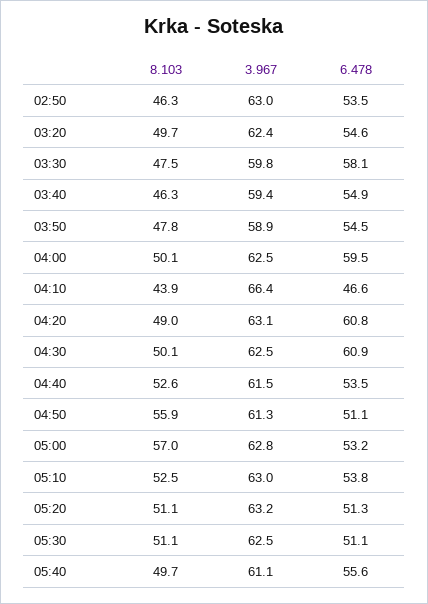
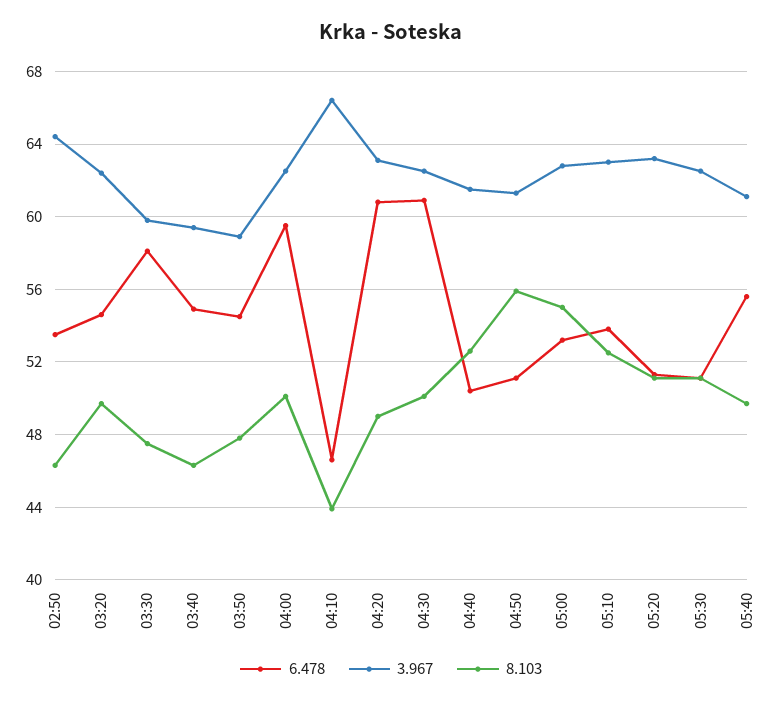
  {
    "8.103": {
      "02:50": 46.3,
      "03:20": 49.7,
      "03:30": 47.5,
      "03:40": 46.3,
      "03:50": 47.8,
      "04:00": 50.1,
      "04:10": 43.9,
      "04:20": 49,
      "04:30": 50.1,
      "04:40": 52.6,
      "04:50": 55.9,
-     "05:00": 57,
+     "05:00": 55,
      "05:10": 52.5,
      "05:20": 51.1,
      "05:30": 51.1,
      "05:40": 49.7
    },
    "3.967": {
-     "02:50": 63,
+     "02:50": 64.5,
      "03:20": 62.4,
      "03:30": 59.8,
      "03:40": 59.4,
      "03:50": 58.9,
      "04:00": 62.5,
      "04:10": 66.4,
      "04:20": 63.1,
      "04:30": 62.5,
      "04:40": 61.5,
      "04:50": 61.3,
      "05:00": 62.8,
      "05:10": 63,
      "05:20": 63.2,
      "05:30": 62.5,
      "05:40": 61.1
    },
    "6.478": {
      "02:50": 53.5,
      "03:20": 54.6,
      "03:30": 58.1,
      "03:40": 54.9,
      "03:50": 54.5,
      "04:00": 59.5,
      "04:10": 46.6,
      "04:20": 60.8,
      "04:30": 60.9,
-     "04:40": 53.5,
+     "04:40": 50.5,
      "04:50": 51.1,
      "05:00": 53.2,
      "05:10": 53.8,
      "05:20": 51.3,
      "05:30": 51.1,
      "05:40": 55.6
    }
  }

